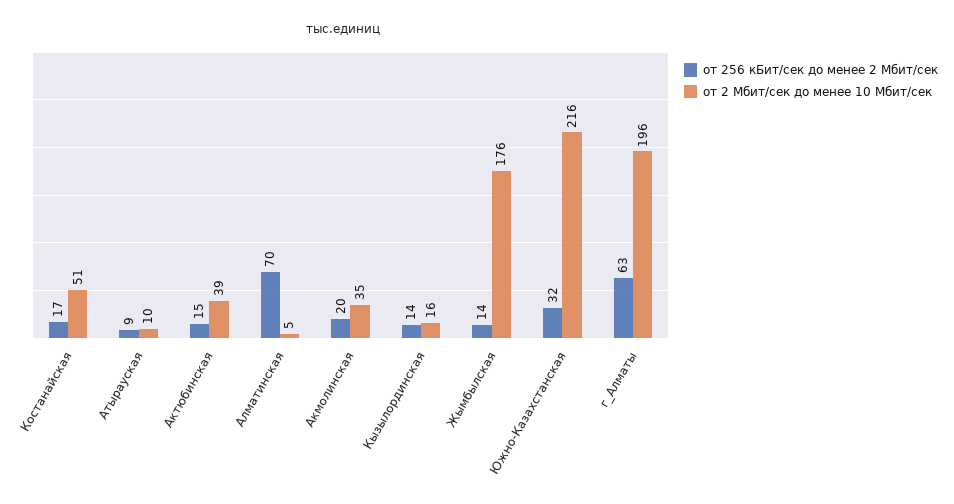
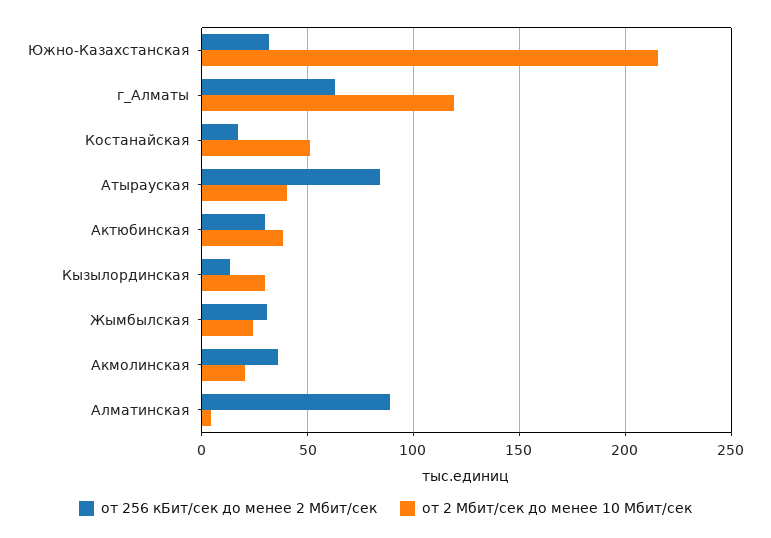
  {
    "от 256 кБит/сек до менее 2 Мбит/сек": {
      "Костанайская": 17,
-     "Атырауская": 9,
+     "Атырауская": 85,
-     "Актюбинская": 15,
+     "Актюбинская": 30,
-     "Алматинская": 70,
+     "Алматинская": 90,
-     "Акмолинская": 20,
+     "Акмолинская": 35,
      "Кызылординская": 14,
-     "Жымбылская": 14,
+     "Жымбылская": 30,
      "Южно-Казахстанская": 32,
      "г_Алматы": 63
    },
    "от 2 Мбит/сек до менее 10 Мбит/сек": {
      "Костанайская": 51,
-     "Атырауская": 10,
+     "Атырауская": 40,
      "Актюбинская": 39,
      "Алматинская": 5,
-     "Акмолинская": 35,
+     "Акмолинская": 20,
-     "Кызылординская": 16,
+     "Кызылординская": 30,
-     "Жымбылская": 176,
+     "Жымбылская": 25,
      "Южно-Казахстанская": 216,
-     "г_Алматы": 196
+     "г_Алматы": 120
    }
  }

